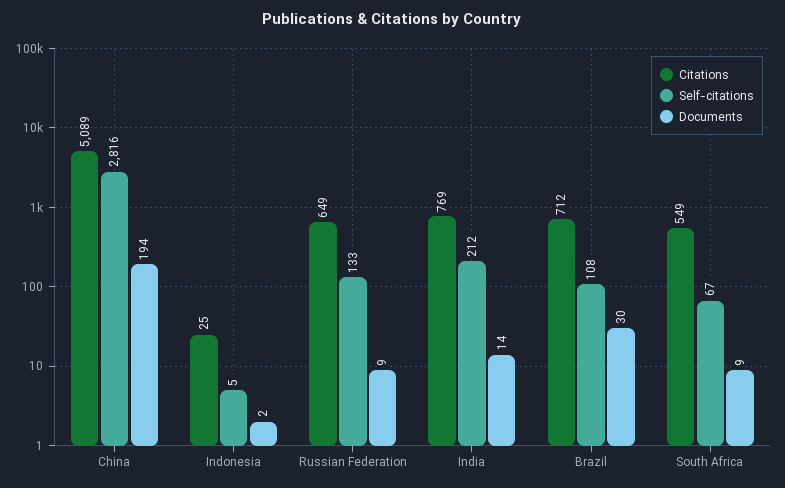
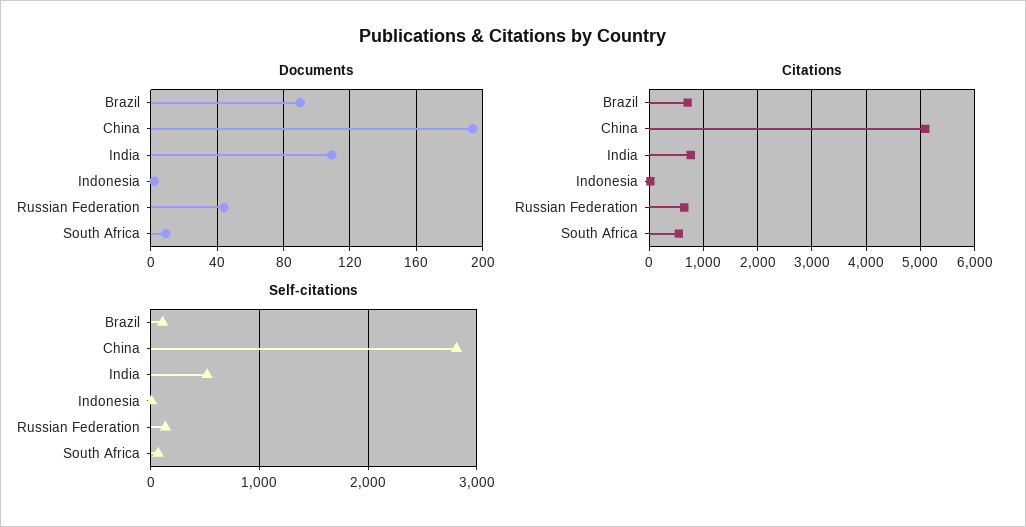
  {
    "Citations": {
      "China": 5089,
      "Indonesia": 25,
      "Russian Federation": 649,
      "India": 769,
      "Brazil": 712,
      "South Africa": 549
    },
    "Self-citations": {
      "China": 2816,
      "Indonesia": 5,
      "Russian Federation": 133,
-     "India": 212,
+     "India": 500,
      "Brazil": 108,
      "South Africa": 67
    },
    "Documents": {
      "China": 194,
      "Indonesia": 2,
-     "Russian Federation": 9,
+     "Russian Federation": 45,
-     "India": 14,
+     "India": 110,
-     "Brazil": 30,
+     "Brazil": 90,
      "South Africa": 9
    }
  }

